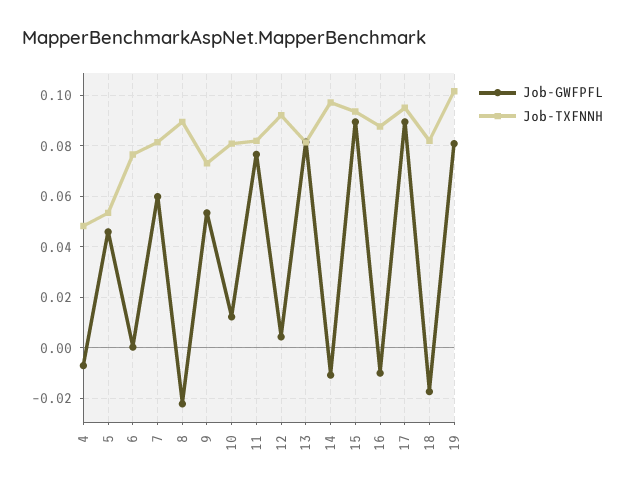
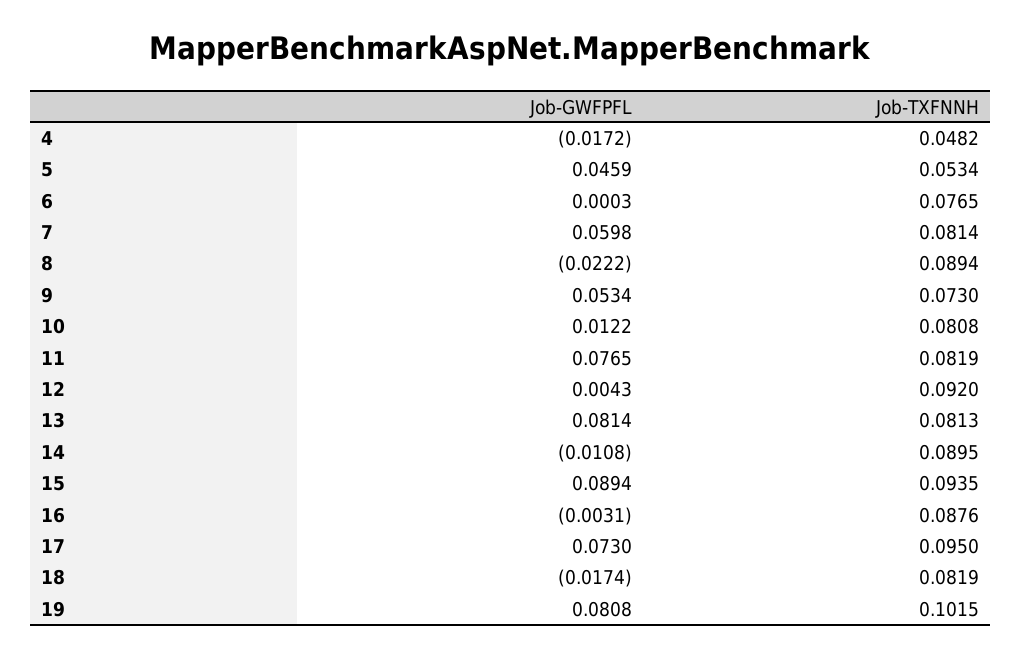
  {
    "Job-GWFPFL": {
-     "4": -0.0075,
+     "4": -0.0172,
      "5": 0.0459,
      "6": 0.0003,
      "7": 0.0598,
      "8": -0.0222,
      "9": 0.0534,
      "10": 0.0122,
      "11": 0.0765,
      "12": 0.0043,
      "13": 0.0814,
      "14": -0.0108,
      "15": 0.0894,
-     "16": -0.01,
+     "16": -0.0031,
-     "17": 0.09,
+     "17": 0.073,
      "18": -0.0174,
      "19": 0.0808
    },
    "Job-TXFNNH": {
      "4": 0.0482,
      "5": 0.0534,
      "6": 0.0765,
      "7": 0.0814,
      "8": 0.0894,
      "9": 0.073,
      "10": 0.0808,
      "11": 0.0819,
      "12": 0.092,
      "13": 0.0813,
-     "14": 0.0975,
+     "14": 0.0895,
      "15": 0.0935,
      "16": 0.0876,
      "17": 0.095,
      "18": 0.0819,
      "19": 0.1015
    }
  }

